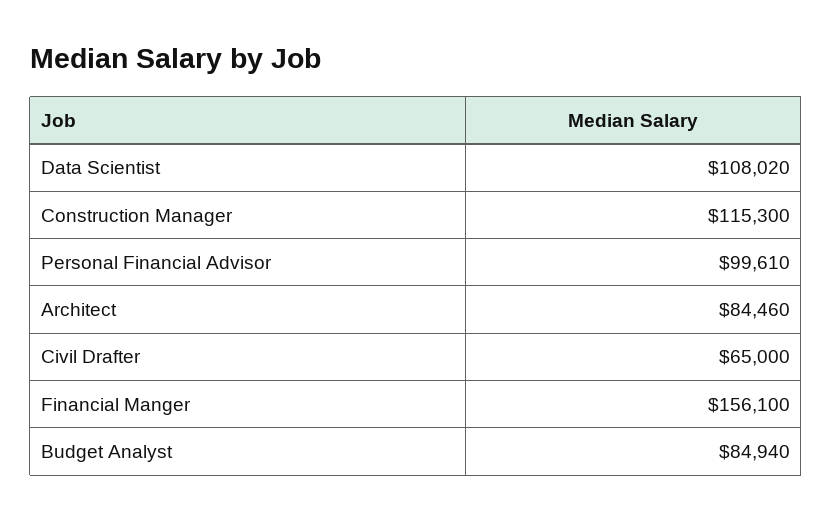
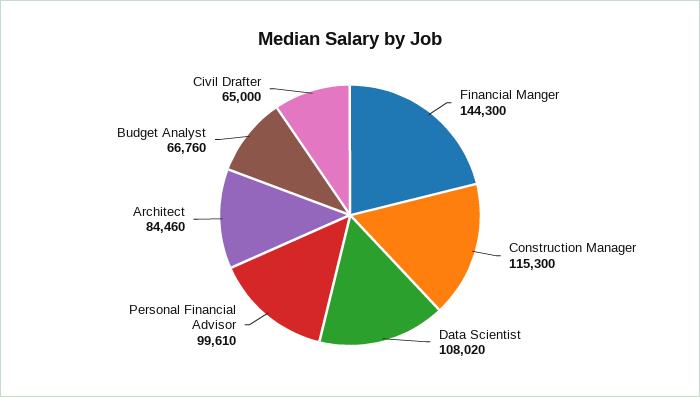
  {
    "Data Scientist": 108020,
    "Construction Manager": 115300,
    "Personal Financial Advisor": 99610,
    "Architect": 84460,
    "Civil Drafter": 65000,
-   "Financial Manger": 156100,
+   "Financial Manger": 144300,
-   "Budget Analyst": 84940
+   "Budget Analyst": 66760
  }

